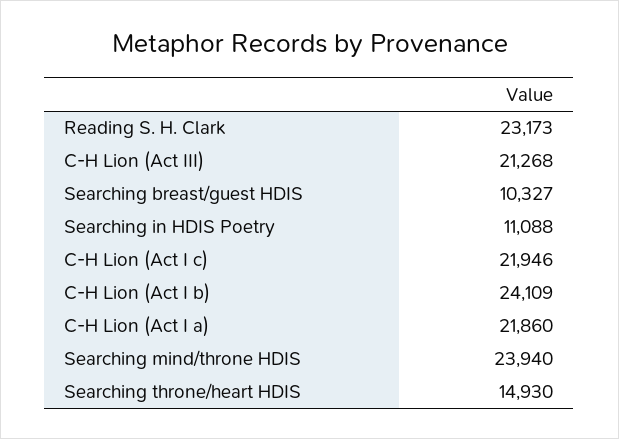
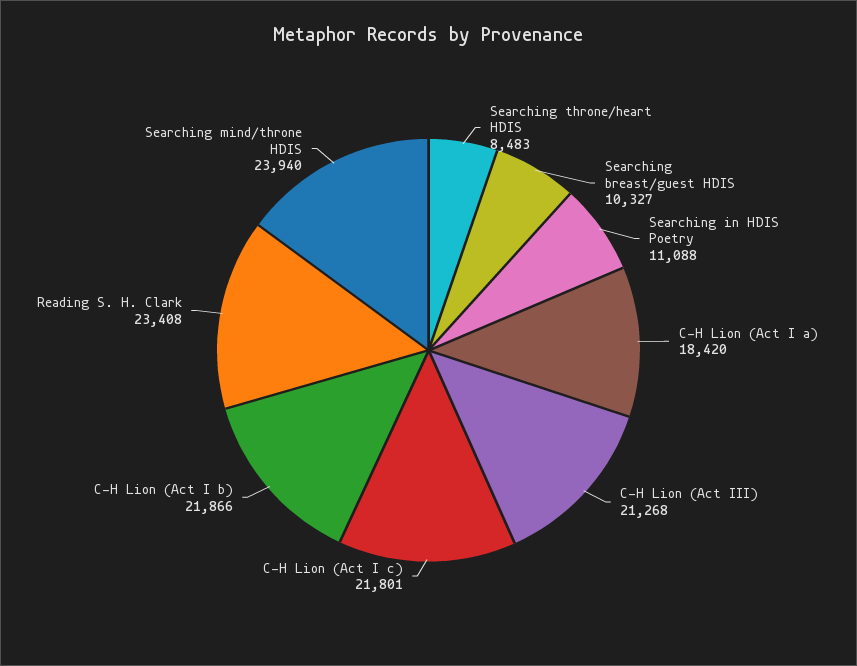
  {
-   "Reading S. H. Clark": 23173,
+   "Reading S. H. Clark": 23408,
    "C-H Lion (Act III)": 21268,
    "Searching breast/guest HDIS": 10327,
    "Searching in HDIS Poetry": 11088,
-   "C-H Lion (Act I c)": 21946,
+   "C-H Lion (Act I c)": 21801,
-   "C-H Lion (Act I b)": 24109,
+   "C-H Lion (Act I b)": 21866,
-   "C-H Lion (Act I a)": 21860,
+   "C-H Lion (Act I a)": 18420,
    "Searching mind/throne HDIS": 23940,
-   "Searching throne/heart HDIS": 14930
+   "Searching throne/heart HDIS": 8483
  }

